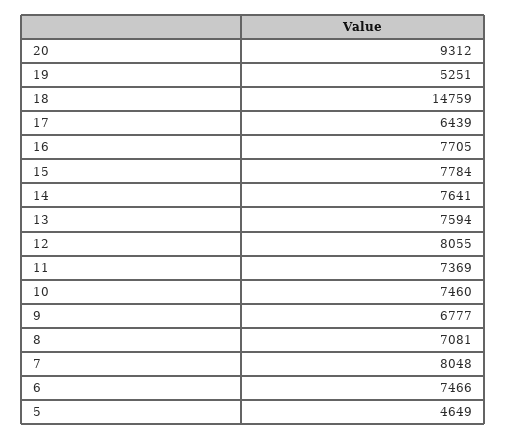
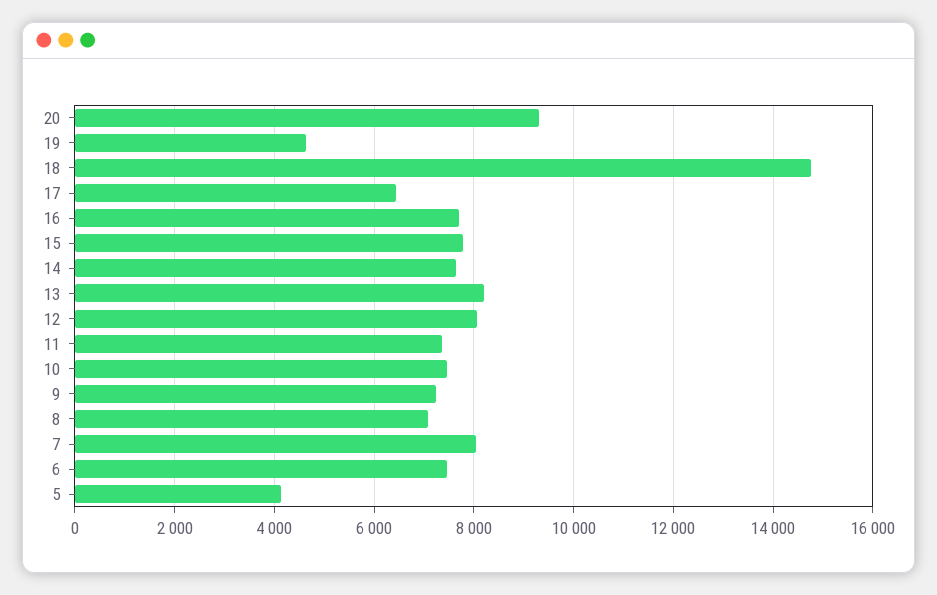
  {
    "20": 9312,
-   "19": 5251,
+   "19": 4600,
    "18": 14759,
    "17": 6439,
    "16": 7705,
    "15": 7784,
    "14": 7641,
-   "13": 7594,
+   "13": 8200,
    "12": 8055,
    "11": 7369,
    "10": 7460,
-   "9": 6777,
+   "9": 7200,
    "8": 7081,
    "7": 8048,
    "6": 7466,
-   "5": 4649
+   "5": 4200
  }

